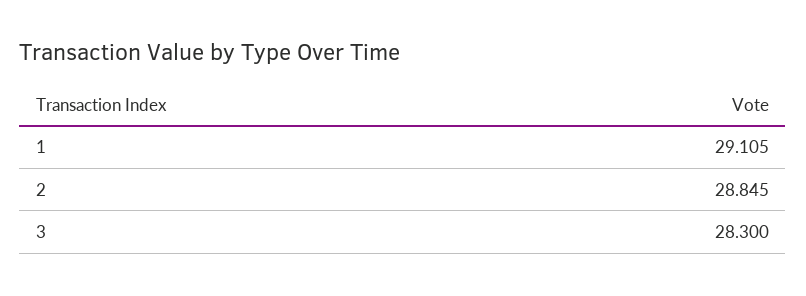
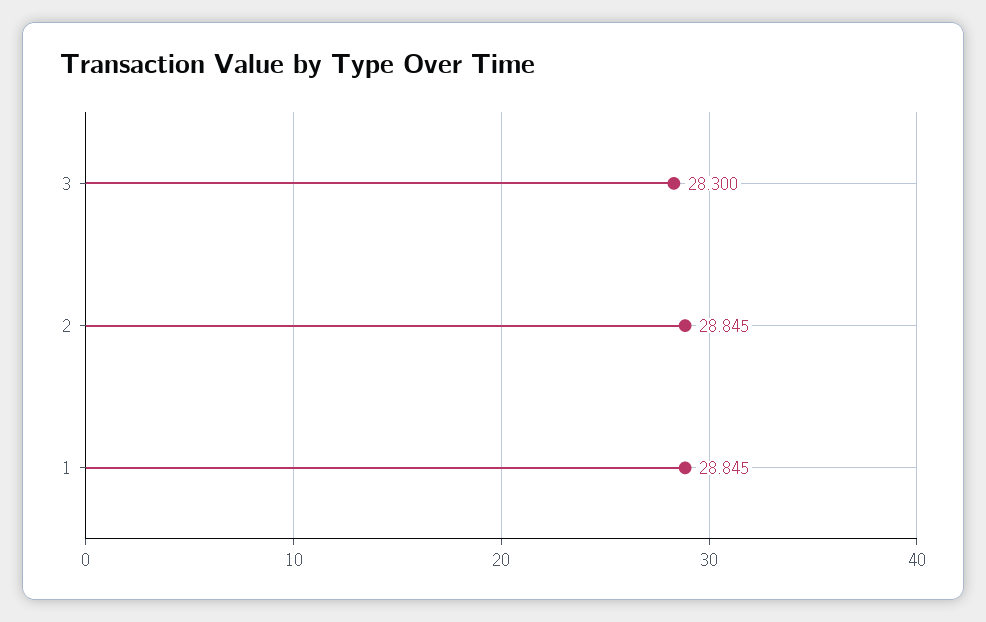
  {
-   "1": 29.105,
+   "1": 28.845,
    "2": 28.845,
    "3": 28.3
  }

